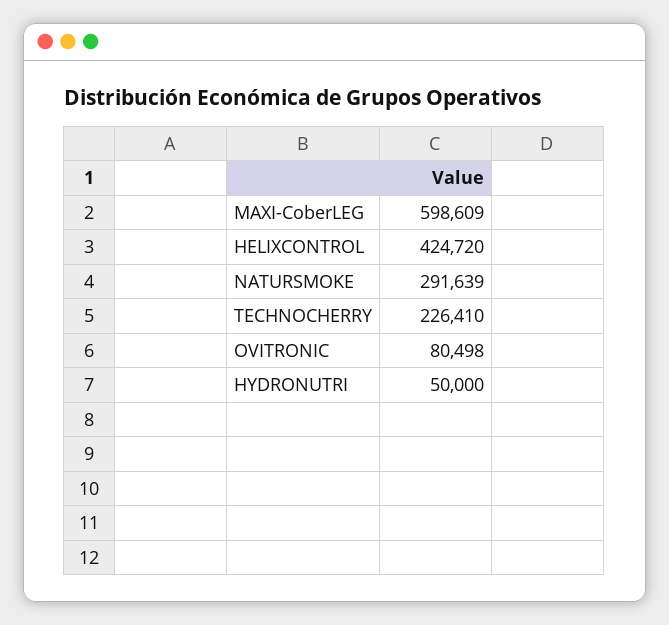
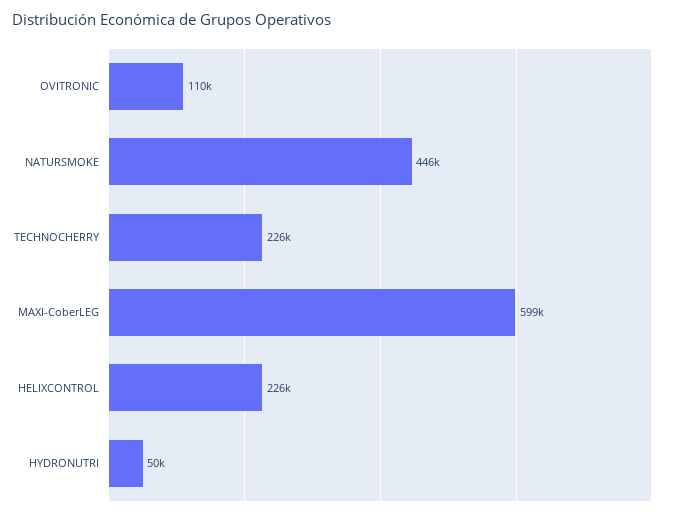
  {
    "MAXI-CoberLEG": 598609,
-   "HELIXCONTROL": 424720,
+   "HELIXCONTROL": 226000,
-   "NATURSMOKE": 291639,
+   "NATURSMOKE": 446000,
    "TECHNOCHERRY": 226410,
-   "OVITRONIC": 80498,
+   "OVITRONIC": 110000,
    "HYDRONUTRI": 50000
  }

